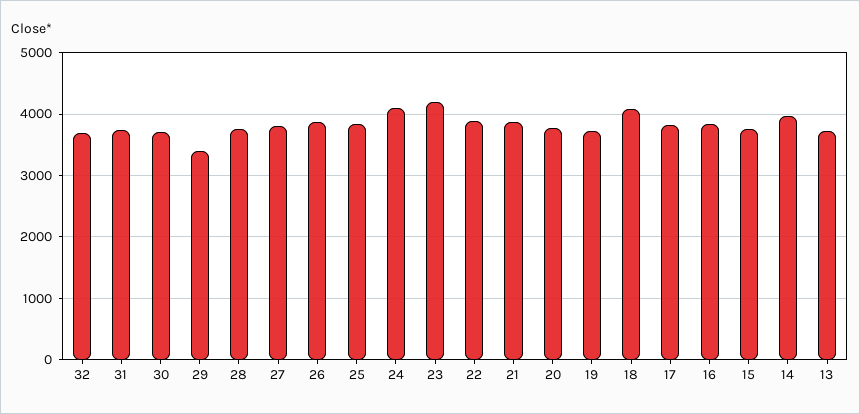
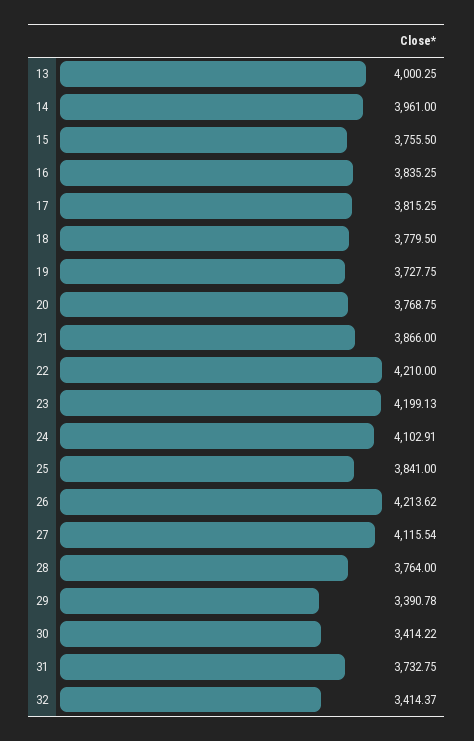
  {
-   "32": 3700,
+   "32": 3414.37,
    "31": 3732.75,
-   "30": 3700,
+   "30": 3414.22,
    "29": 3390.78,
    "28": 3764,
-   "27": 3800,
+   "27": 4115.54,
-   "26": 3900,
+   "26": 4213.62,
    "25": 3841,
    "24": 4102.91,
    "23": 4199.13,
-   "22": 3900,
+   "22": 4210,
    "21": 3866,
    "20": 3768.75,
    "19": 3727.75,
-   "18": 4100,
+   "18": 3779.5,
    "17": 3815.25,
    "16": 3835.25,
    "15": 3755.5,
    "14": 3961,
-   "13": 3700
+   "13": 4000.25
  }

